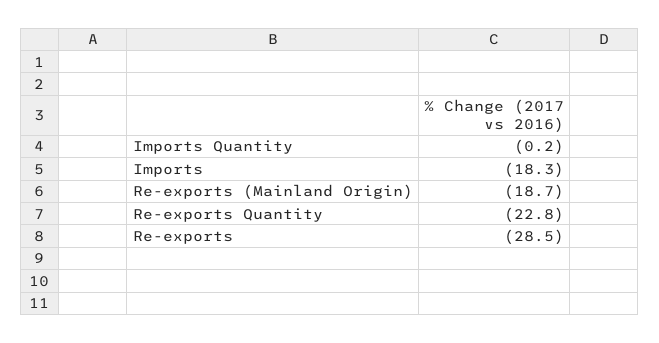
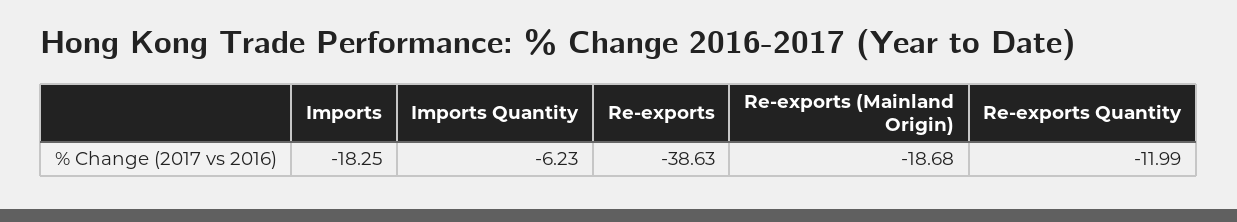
  {
-   "Imports Quantity": -0.2,
+   "Imports Quantity": -6.23,
    "Imports": -18.25,
    "Re-exports (Mainland Origin)": -18.68,
-   "Re-exports Quantity": -22.8,
+   "Re-exports Quantity": -11.99,
-   "Re-exports": -28.5
+   "Re-exports": -38.63
  }

